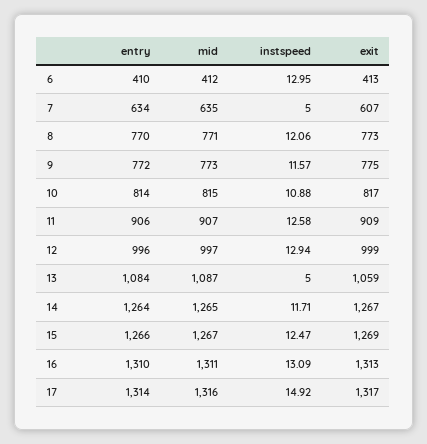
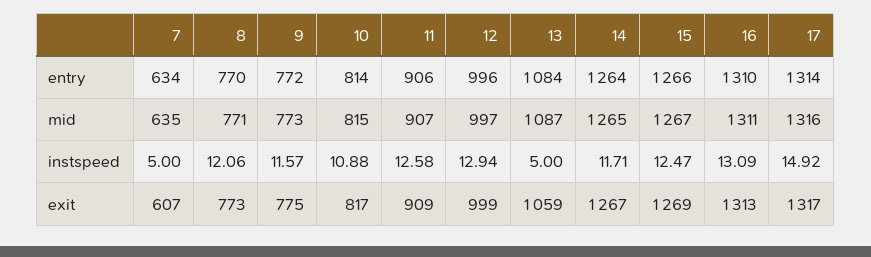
  {
    "entry": {
-     "6": 410,
      "7": 634,
      "8": 770,
      "9": 772,
      "10": 814,
      "11": 906,
      "12": 996,
      "13": 1084,
      "14": 1264,
      "15": 1266,
      "16": 1310,
      "17": 1314
    },
    "mid": {
-     "6": 412,
      "7": 635,
      "8": 771,
      "9": 773,
      "10": 815,
      "11": 907,
      "12": 997,
      "13": 1087,
      "14": 1265,
      "15": 1267,
      "16": 1311,
      "17": 1316
    },
    "instspeed": {
-     "6": 12.95,
      "7": 5,
      "8": 12.06,
      "9": 11.57,
      "10": 10.88,
      "11": 12.58,
      "12": 12.94,
      "13": 5,
      "14": 11.71,
      "15": 12.47,
      "16": 13.09,
      "17": 14.92
    },
    "exit": {
-     "6": 413,
      "7": 607,
      "8": 773,
      "9": 775,
      "10": 817,
      "11": 909,
      "12": 999,
      "13": 1059,
      "14": 1267,
      "15": 1269,
      "16": 1313,
      "17": 1317
    }
  }

